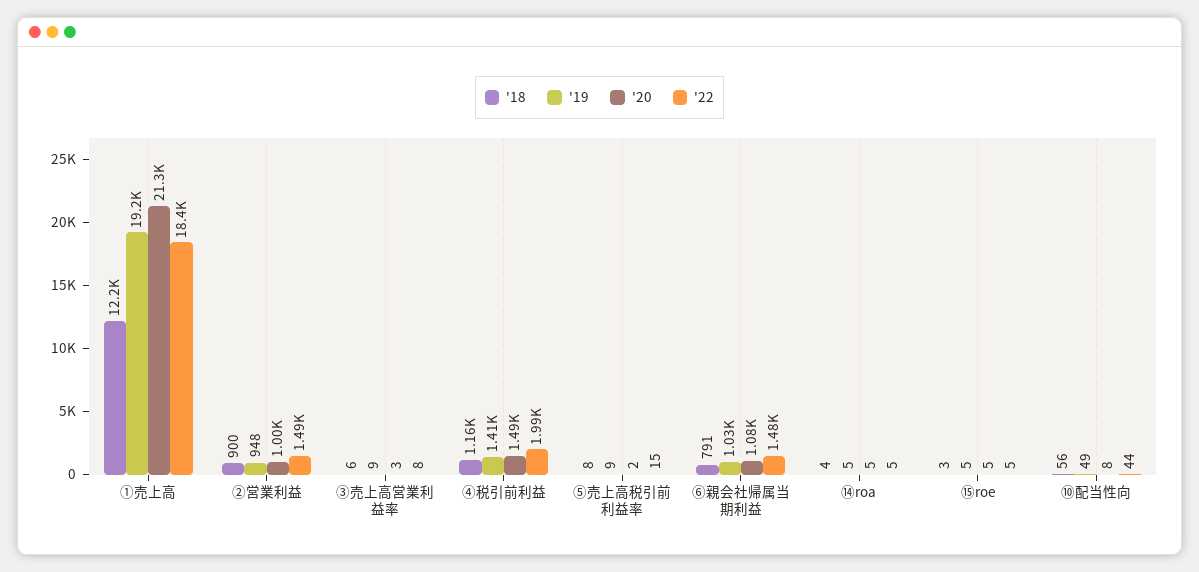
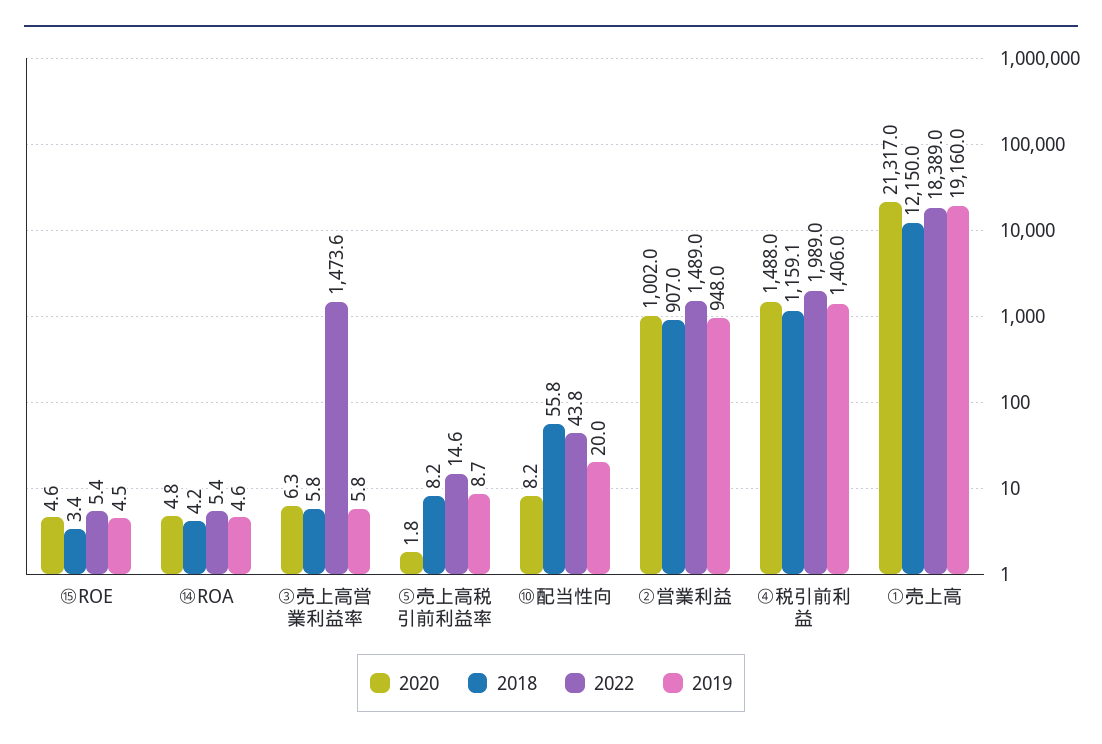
  {
    "'18": {
      "①売上高": 12150,
-     "②営業利益": 900,
+     "②営業利益": 907,
      "③売上高営業利益率": 5.8,
      "④税引前利益": 1159.1,
      "⑤売上高税引前利益率": 8.2,
-     "⑥親会社帰属当期利益": 791,
      "⑭roa": 4.2,
      "⑮roe": 3.4,
      "⑩配当性向": 55.8
    },
    "'19": {
      "①売上高": 19160,
      "②営業利益": 948,
-     "③売上高営業利益率": 9,
+     "③売上高営業利益率": 5.8,
      "④税引前利益": 1406,
      "⑤売上高税引前利益率": 8.7,
-     "⑥親会社帰属当期利益": 1030,
      "⑭roa": 4.6,
      "⑮roe": 4.5,
-     "⑩配当性向": 49
+     "⑩配当性向": 20
    },
    "'20": {
      "①売上高": 21317,
      "②営業利益": 1002,
-     "③売上高営業利益率": 3,
+     "③売上高営業利益率": 6.3,
      "④税引前利益": 1488,
      "⑤売上高税引前利益率": 1.8,
-     "⑥親会社帰属当期利益": 1080,
      "⑭roa": 4.8,
      "⑮roe": 4.6,
      "⑩配当性向": 8.2
    },
    "'22": {
      "①売上高": 18389,
      "②営業利益": 1489,
-     "③売上高営業利益率": 8,
+     "③売上高営業利益率": 1473.6,
      "④税引前利益": 1989,
      "⑤売上高税引前利益率": 14.6,
-     "⑥親会社帰属当期利益": 1480,
      "⑭roa": 5.4,
      "⑮roe": 5.4,
      "⑩配当性向": 43.8
    }
  }

